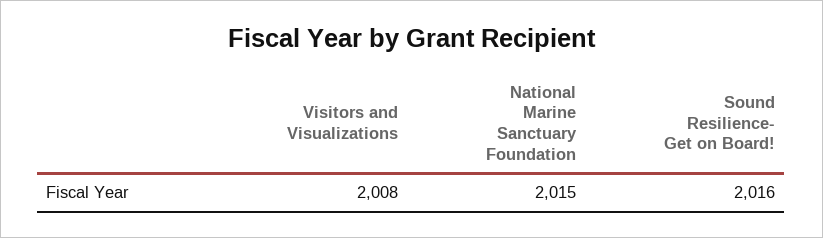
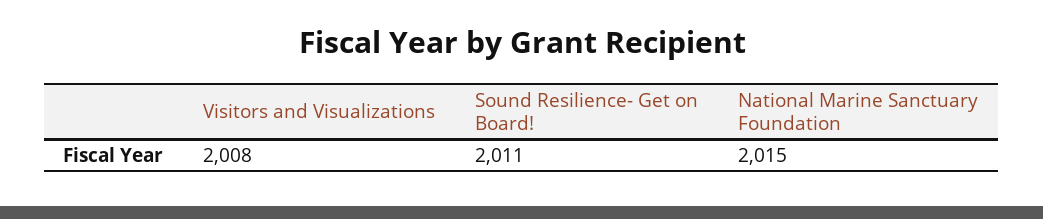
  {
    "Visitors and Visualizations": 2008,
    "National Marine Sanctuary Foundation": 2015,
-   "Sound Resilience- Get on Board!": 2016
+   "Sound Resilience- Get on Board!": 2011
  }

